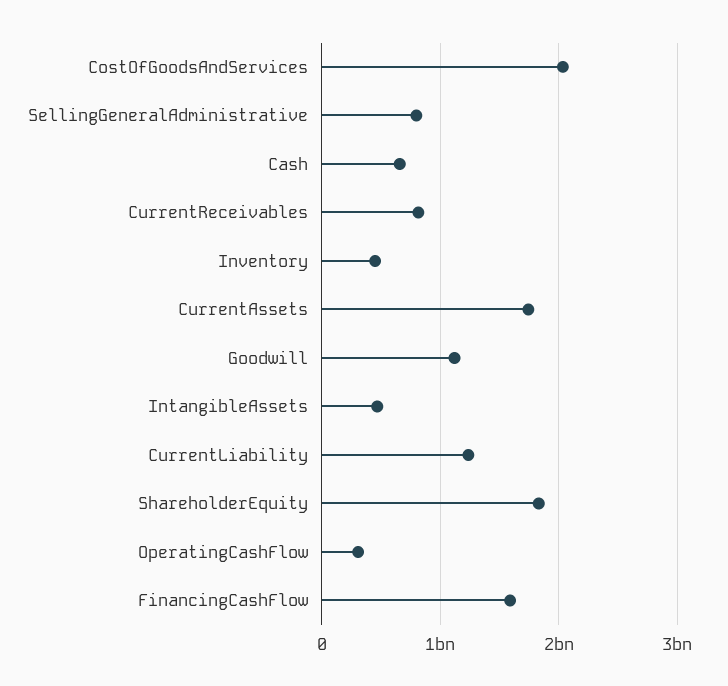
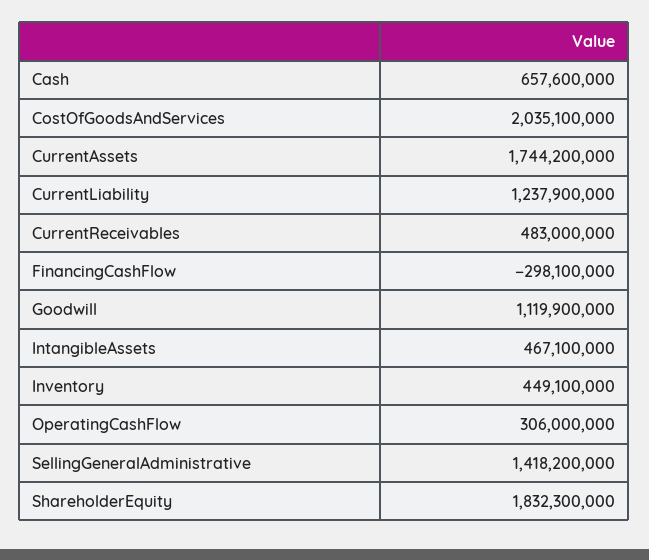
  {
    "CostOfGoodsAndServices": 2035100000,
-   "SellingGeneralAdministrative": 800000000,
+   "SellingGeneralAdministrative": 1418200000,
    "Cash": 657600000,
-   "CurrentReceivables": 800000000,
+   "CurrentReceivables": 483000000,
    "Inventory": 449100000,
    "CurrentAssets": 1744200000,
    "Goodwill": 1119900000,
    "IntangibleAssets": 467100000,
    "CurrentLiability": 1237900000,
    "ShareholderEquity": 1832300000,
    "OperatingCashFlow": 306000000,
-   "FinancingCashFlow": 1600000000
+   "FinancingCashFlow": -298100000
  }

